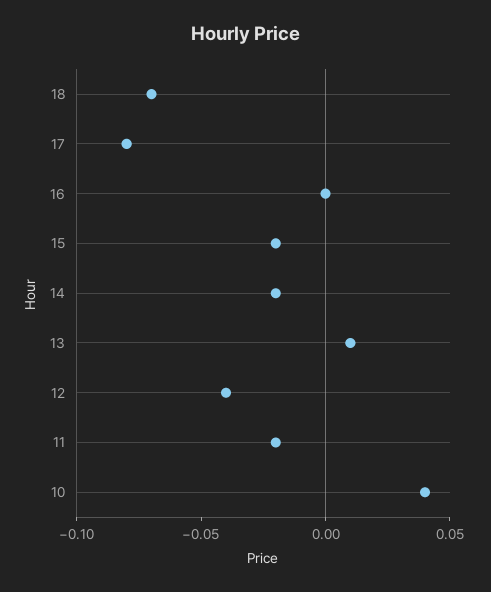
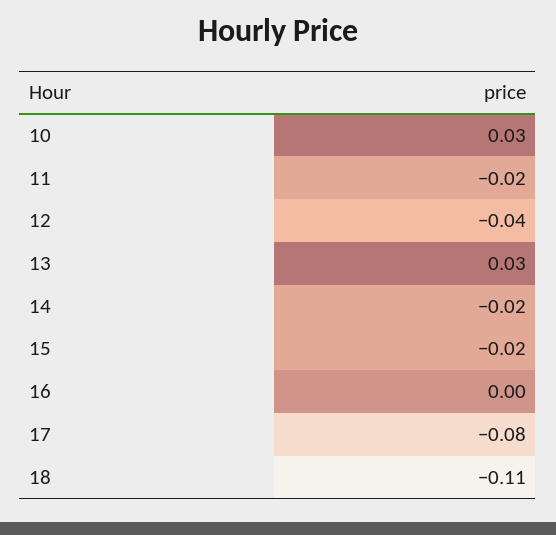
  {
-   "18": -0.07,
+   "18": -0.11,
    "17": -0.08,
    "16": 0,
    "15": -0.02,
    "14": -0.02,
-   "13": 0.01,
+   "13": 0.03,
    "12": -0.04,
    "11": -0.02,
-   "10": 0.04
+   "10": 0.03
  }

